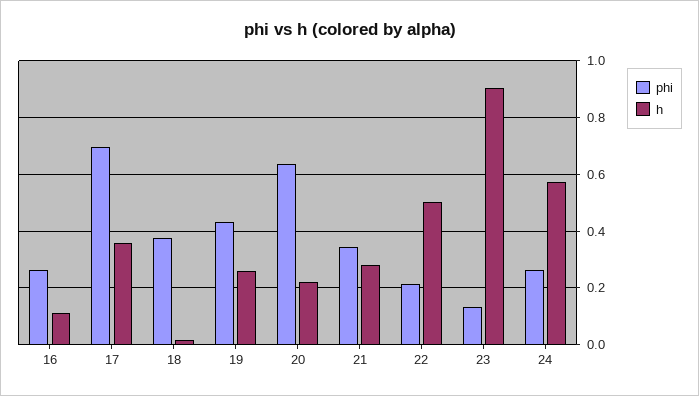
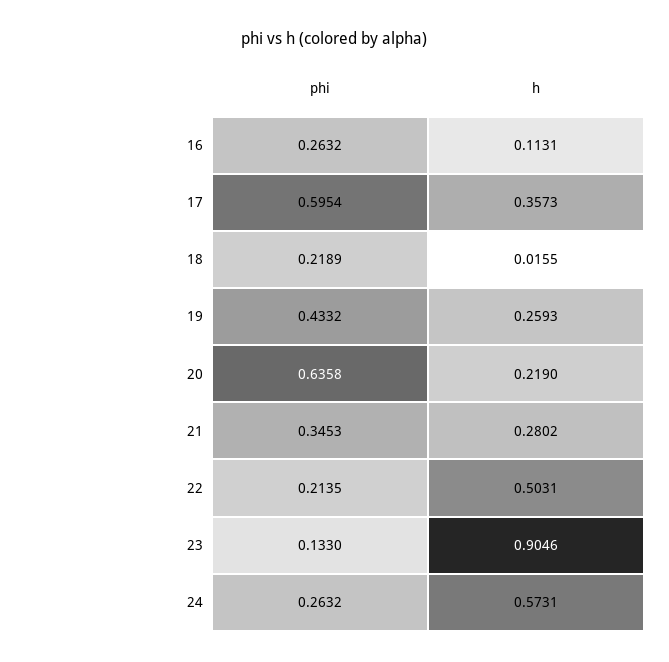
  {
    "phi": {
      "16": 0.2632,
-     "17": 0.7,
+     "17": 0.5954,
-     "18": 0.375,
+     "18": 0.2189,
      "19": 0.4332,
      "20": 0.6358,
      "21": 0.3453,
      "22": 0.2135,
      "23": 0.133,
      "24": 0.2632
    },
    "h": {
      "16": 0.1131,
      "17": 0.3573,
      "18": 0.0155,
      "19": 0.2593,
      "20": 0.219,
      "21": 0.2802,
      "22": 0.5031,
      "23": 0.9046,
      "24": 0.5731
    }
  }

